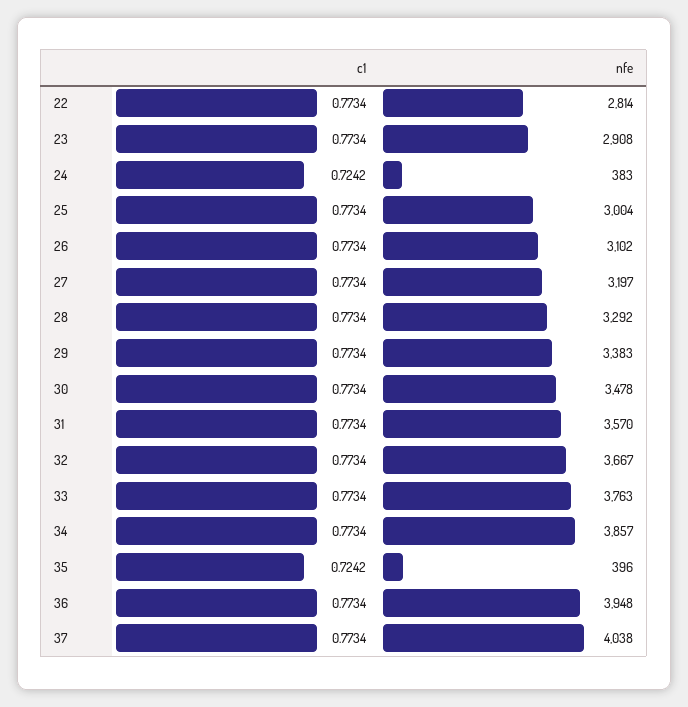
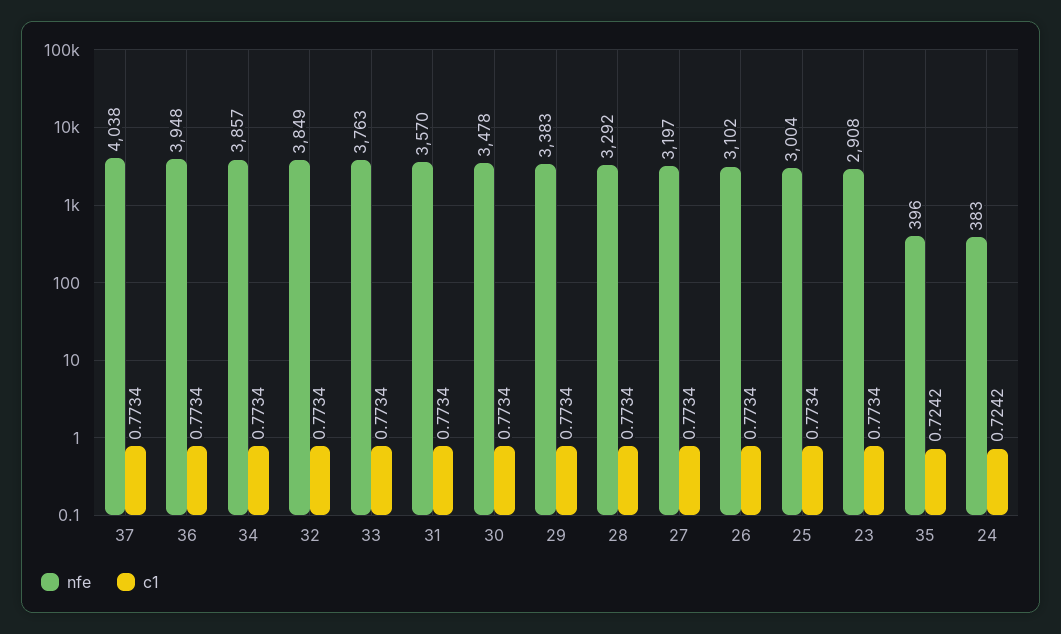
  {
    "c1": {
-     "22": 0.7734,
      "23": 0.7734,
      "24": 0.7242,
      "25": 0.7734,
      "26": 0.7734,
      "27": 0.7734,
      "28": 0.7734,
      "29": 0.7734,
      "30": 0.7734,
      "31": 0.7734,
      "32": 0.7734,
      "33": 0.7734,
      "34": 0.7734,
      "35": 0.7242,
      "36": 0.7734,
      "37": 0.7734
    },
    "nfe": {
-     "22": 2814,
      "23": 2908,
      "24": 383,
      "25": 3004,
      "26": 3102,
      "27": 3197,
      "28": 3292,
      "29": 3383,
      "30": 3478,
      "31": 3570,
-     "32": 3667,
+     "32": 3849,
      "33": 3763,
      "34": 3857,
      "35": 396,
      "36": 3948,
      "37": 4038
    }
  }

